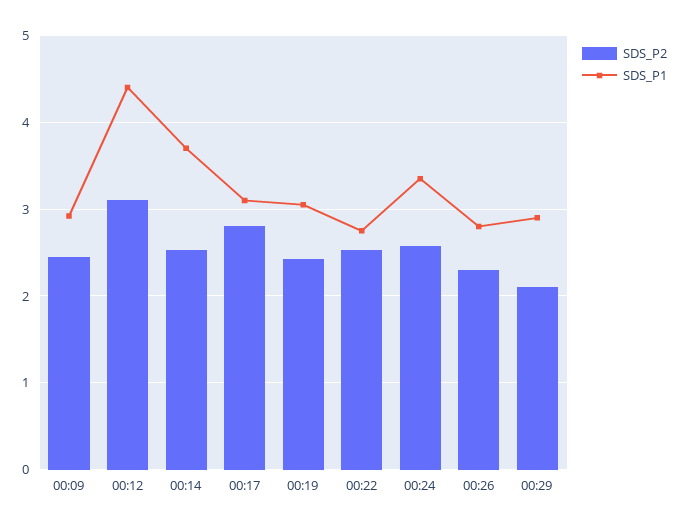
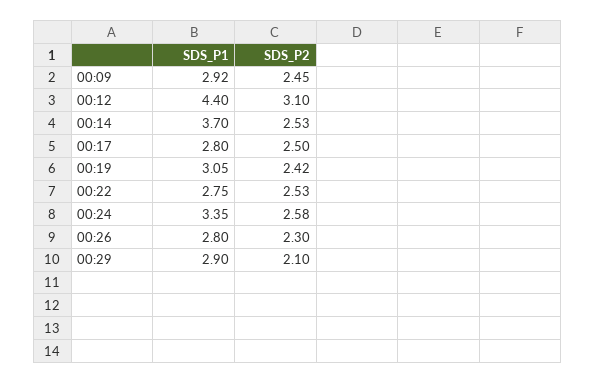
  {
    "SDS_P2": {
      "00:09": 2.45,
      "00:12": 3.1,
      "00:14": 2.53,
-     "00:17": 2.8,
+     "00:17": 2.5,
      "00:19": 2.42,
      "00:22": 2.53,
      "00:24": 2.58,
      "00:26": 2.3,
      "00:29": 2.1
    },
    "SDS_P1": {
      "00:09": 2.92,
      "00:12": 4.4,
      "00:14": 3.7,
-     "00:17": 3.1,
+     "00:17": 2.8,
      "00:19": 3.05,
      "00:22": 2.75,
      "00:24": 3.35,
      "00:26": 2.8,
      "00:29": 2.9
    }
  }

